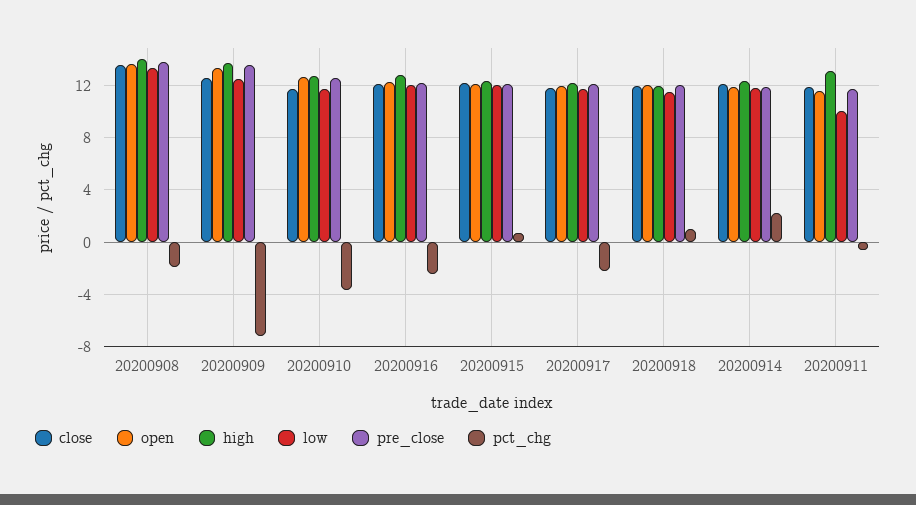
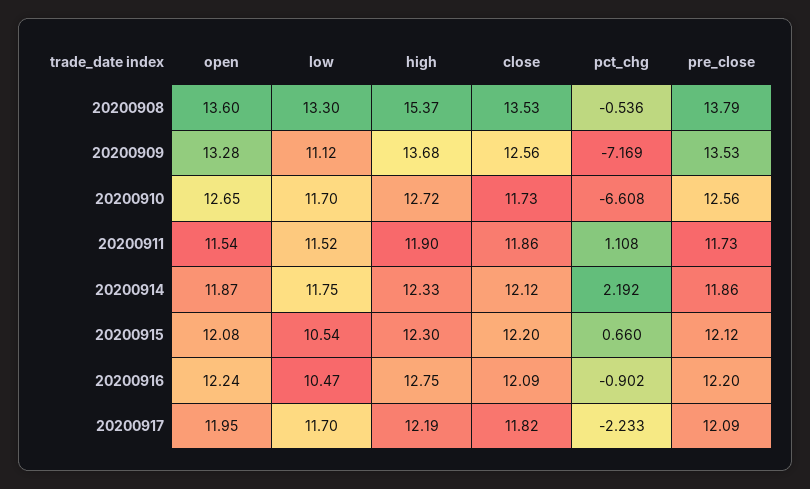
  {
    "close": {
      "20200908": 13.53,
      "20200909": 12.56,
      "20200910": 11.73,
      "20200916": 12.09,
      "20200915": 12.2,
      "20200917": 11.82,
-     "20200918": 12,
      "20200914": 12.12,
      "20200911": 11.86
    },
    "open": {
      "20200908": 13.6,
      "20200909": 13.28,
      "20200910": 12.65,
      "20200916": 12.24,
      "20200915": 12.08,
      "20200917": 11.95,
-     "20200918": 12,
      "20200914": 11.87,
      "20200911": 11.54
    },
    "high": {
-     "20200908": 14,
+     "20200908": 15.37,
      "20200909": 13.68,
      "20200910": 12.72,
      "20200916": 12.75,
      "20200915": 12.3,
      "20200917": 12.19,
-     "20200918": 12,
      "20200914": 12.33,
-     "20200911": 13
+     "20200911": 11.9
    },
    "low": {
      "20200908": 13.3,
-     "20200909": 12.5,
+     "20200909": 11.12,
      "20200910": 11.7,
-     "20200916": 12,
+     "20200916": 10.47,
-     "20200915": 12,
+     "20200915": 10.54,
      "20200917": 11.7,
-     "20200918": 11.5,
      "20200914": 11.75,
-     "20200911": 10
+     "20200911": 11.52
    },
    "pre_close": {
      "20200908": 13.79,
      "20200909": 13.53,
      "20200910": 12.56,
      "20200916": 12.2,
      "20200915": 12.12,
      "20200917": 12.09,
-     "20200918": 12,
      "20200914": 11.86,
      "20200911": 11.73
    },
    "pct_chg": {
-     "20200908": -2,
+     "20200908": -0.536,
      "20200909": -7.169,
-     "20200910": -3.5,
+     "20200910": -6.608,
-     "20200916": -2.5,
+     "20200916": -0.902,
      "20200915": 0.66,
      "20200917": -2.233,
-     "20200918": 1,
      "20200914": 2.192,
-     "20200911": -0.5
+     "20200911": 1.108
    }
  }

